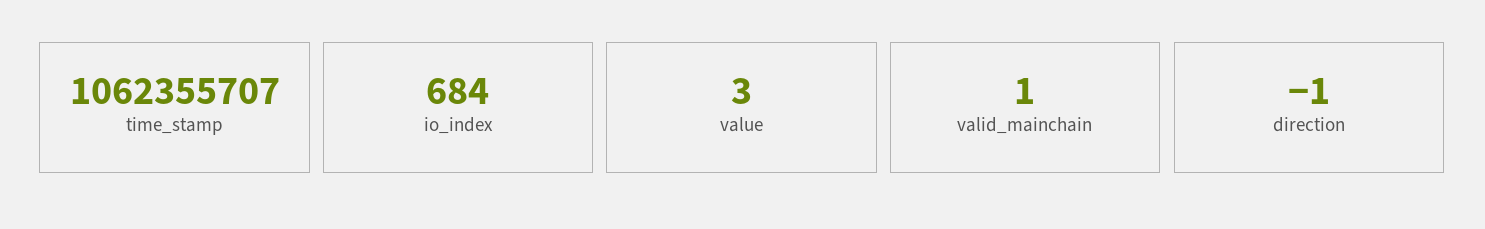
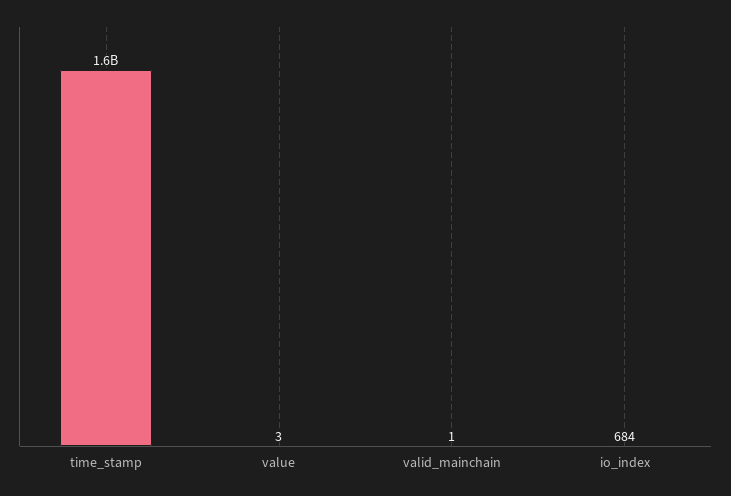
  {
-   "time_stamp": 1062355707,
+   "time_stamp": 1600000000,
    "io_index": 684,
    "value": 3,
-   "valid_mainchain": 1,
+   "valid_mainchain": 1
-   "direction": -1
  }

